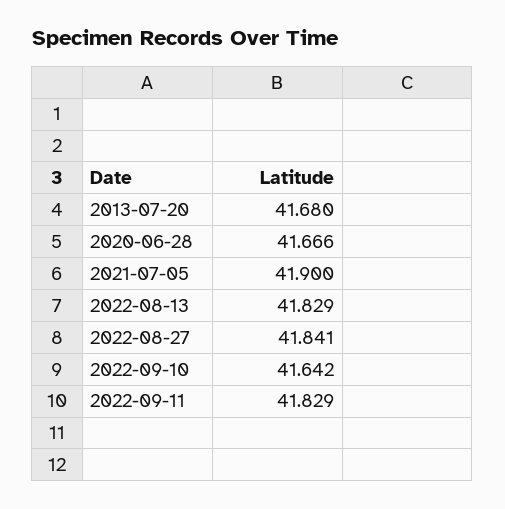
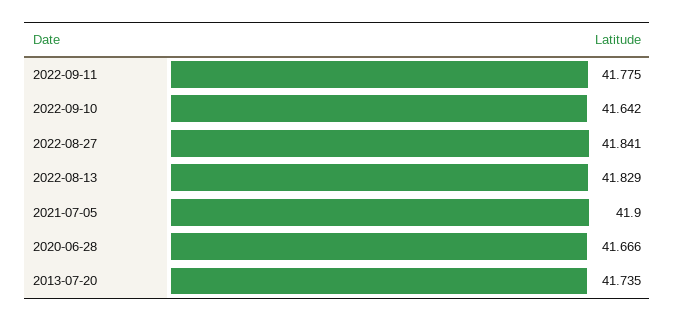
  {
-   "2013-07-20": 41.68,
+   "2013-07-20": 41.735,
    "2020-06-28": 41.666,
    "2021-07-05": 41.9,
    "2022-08-13": 41.829,
    "2022-08-27": 41.841,
    "2022-09-10": 41.642,
-   "2022-09-11": 41.829
+   "2022-09-11": 41.775
  }

